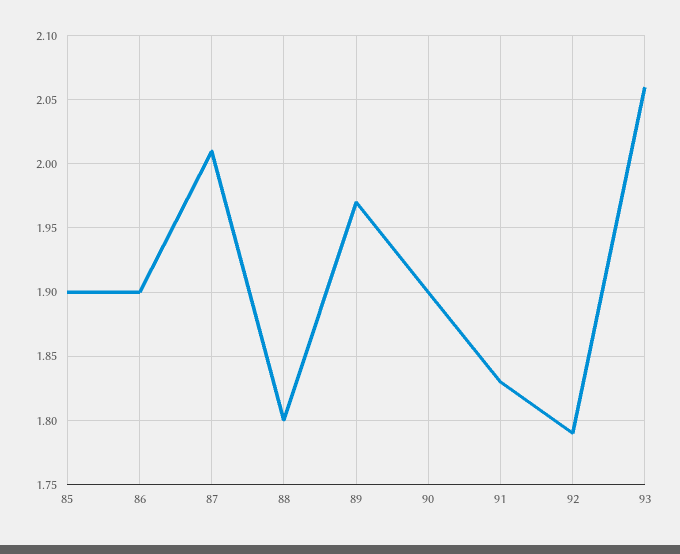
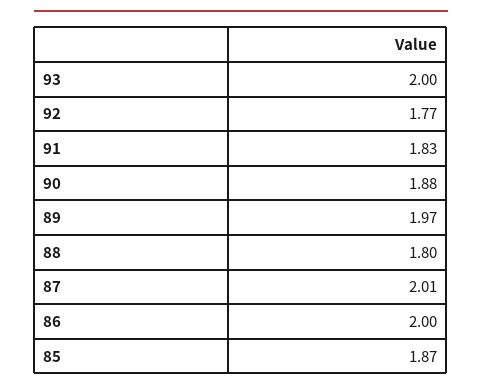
  {
-   "85": 1.9,
+   "85": 1.87,
-   "86": 1.9,
+   "86": 2,
    "87": 2.01,
    "88": 1.8,
    "89": 1.97,
-   "90": 1.9,
+   "90": 1.88,
    "91": 1.83,
-   "92": 1.79,
+   "92": 1.77,
-   "93": 2.06
+   "93": 2
  }

